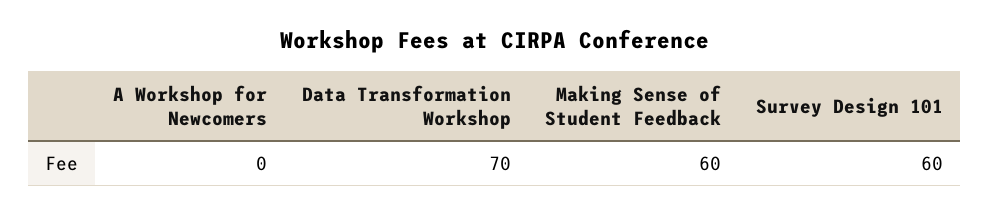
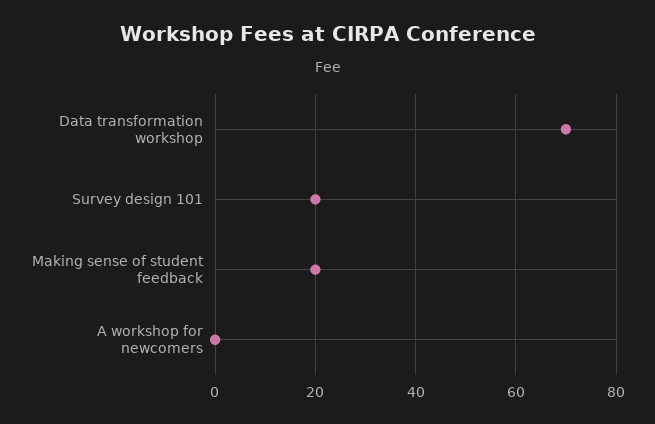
  {
    "A Workshop for Newcomers": 0,
    "Data Transformation Workshop": 70,
-   "Making Sense of Student Feedback": 60,
+   "Making Sense of Student Feedback": 20,
-   "Survey Design 101": 60
+   "Survey Design 101": 20
  }

